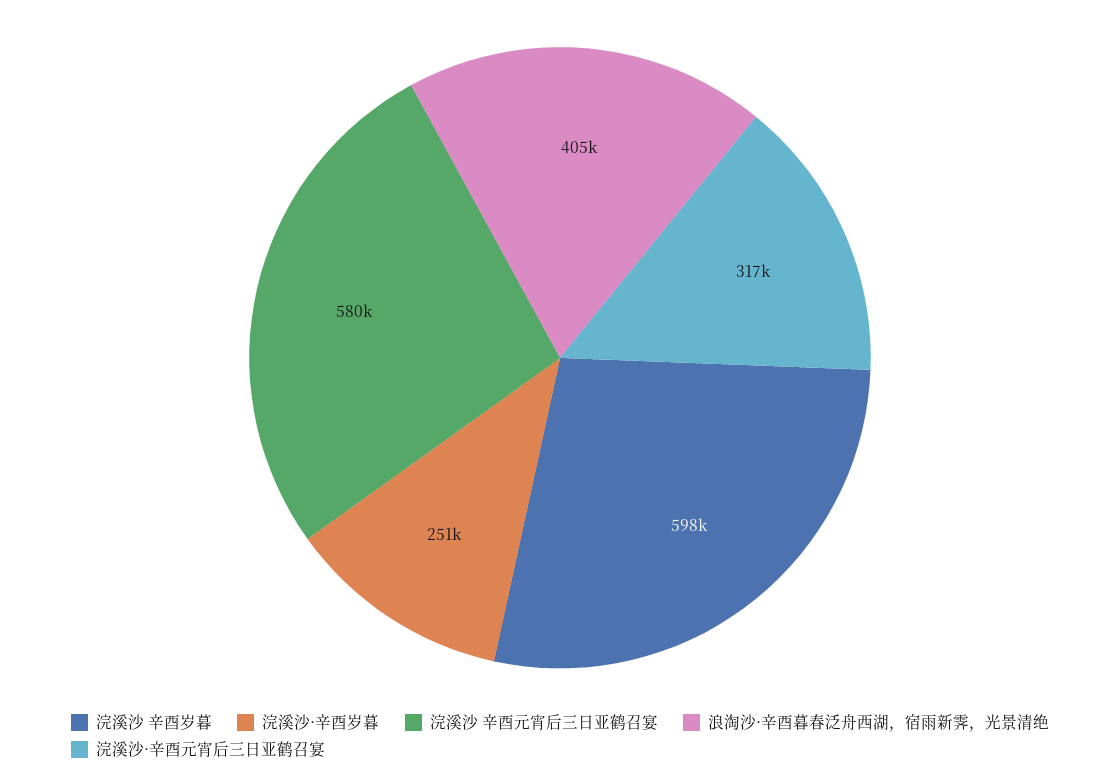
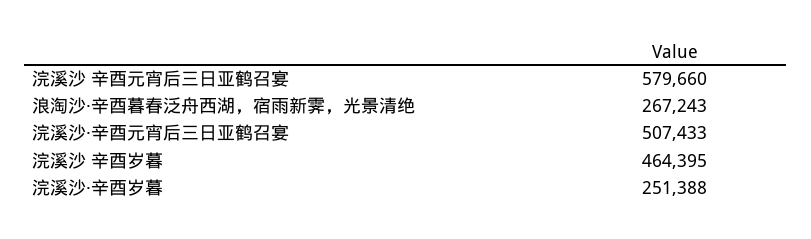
  {
-   "浣溪沙 辛酉岁暮": 598000,
+   "浣溪沙 辛酉岁暮": 464395,
    "浣溪沙·辛酉岁暮": 251388,
    "浣溪沙 辛酉元宵后三日亚鹤召宴": 579660,
-   "浪淘沙·辛酉暮春泛舟西湖，宿雨新霁，光景清绝": 405000,
+   "浪淘沙·辛酉暮春泛舟西湖，宿雨新霁，光景清绝": 267243,
-   "浣溪沙·辛酉元宵后三日亚鹤召宴": 317000
+   "浣溪沙·辛酉元宵后三日亚鹤召宴": 507433
  }

